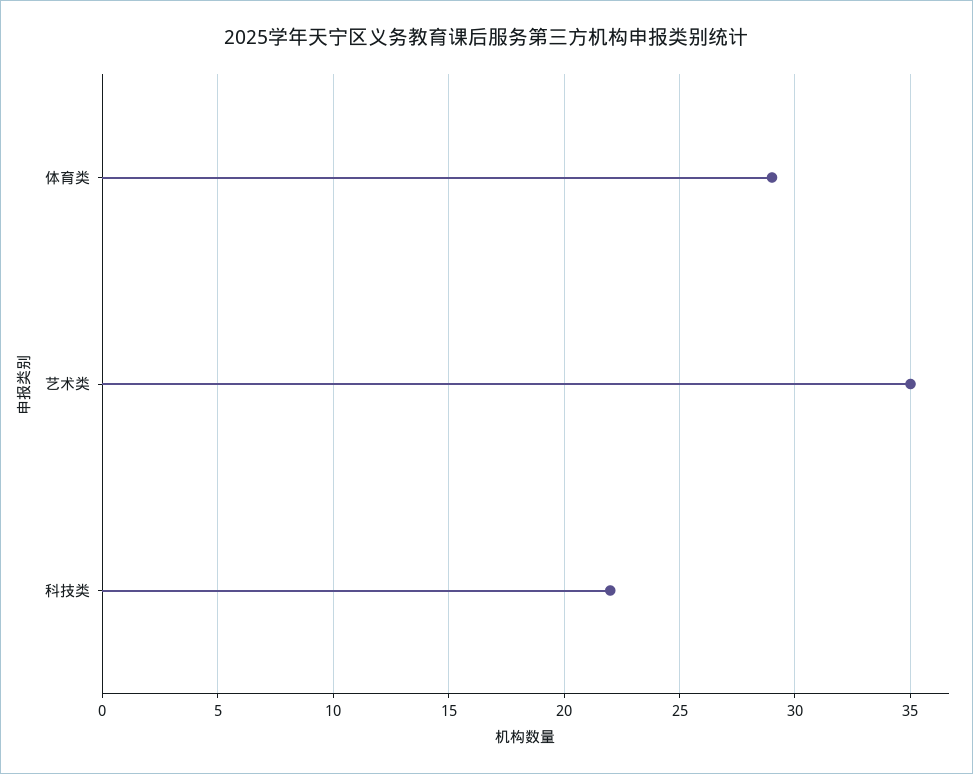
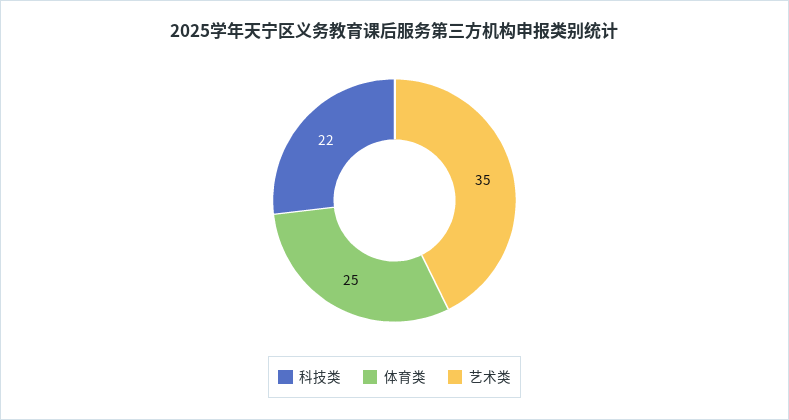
  {
-   "体育类": 29,
+   "体育类": 25,
    "艺术类": 35,
    "科技类": 22
  }

